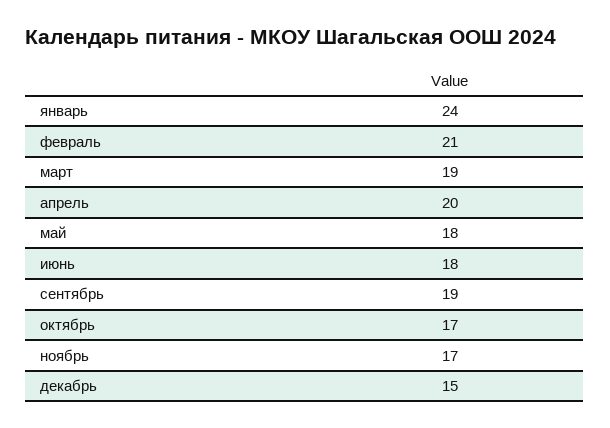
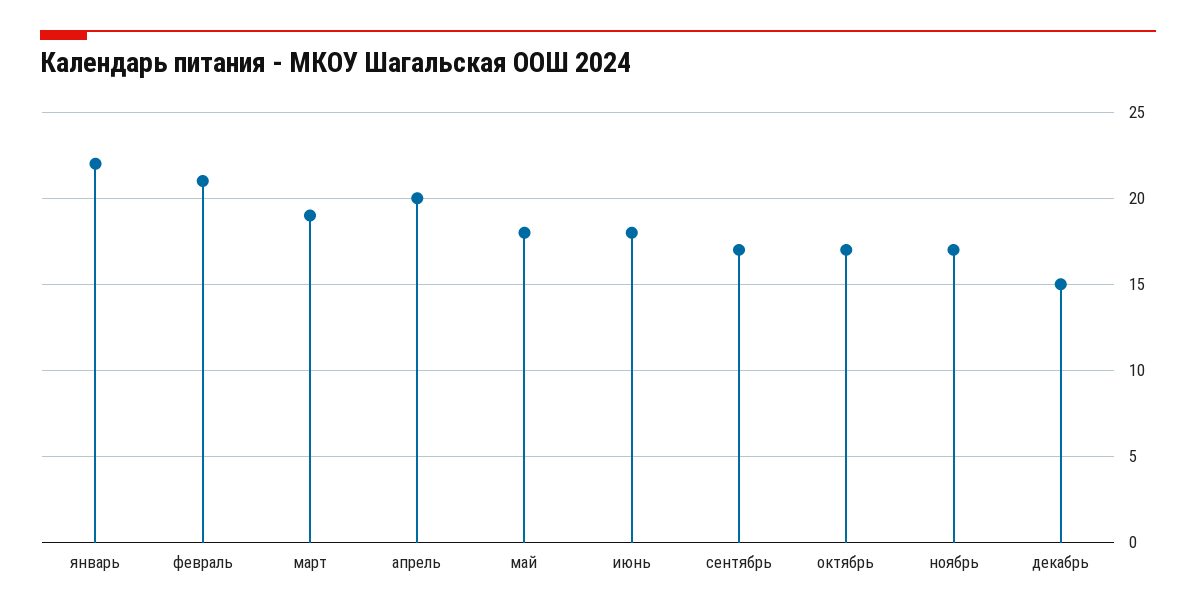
  {
-   "январь": 24,
+   "январь": 22,
    "февраль": 21,
    "март": 19,
    "апрель": 20,
    "май": 18,
    "июнь": 18,
-   "сентябрь": 19,
+   "сентябрь": 17,
    "октябрь": 17,
    "ноябрь": 17,
    "декабрь": 15
  }

